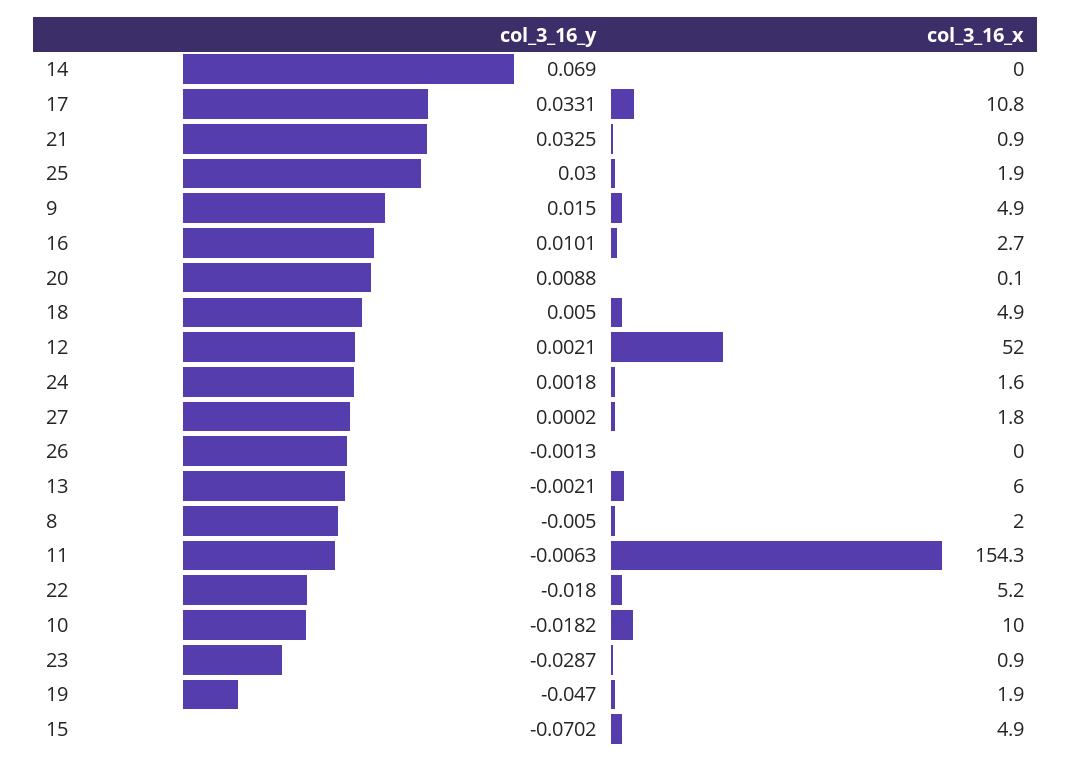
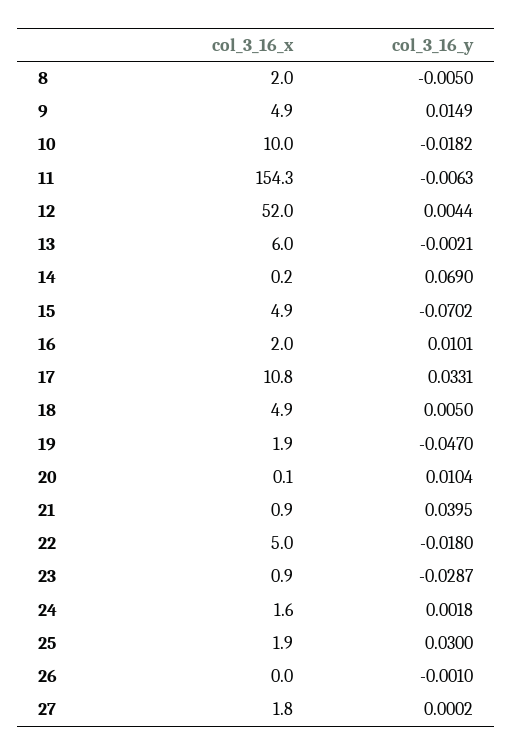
  {
    "col_3_16_y": {
      "14": 0.069,
      "17": 0.0331,
-     "21": 0.0325,
+     "21": 0.0395,
      "25": 0.03,
-     "9": 0.015,
+     "9": 0.0149,
      "16": 0.0101,
-     "20": 0.0088,
+     "20": 0.0104,
      "18": 0.005,
-     "12": 0.0021,
+     "12": 0.0044,
      "24": 0.0018,
      "27": 0.0002,
-     "26": -0.0013,
+     "26": -0.001,
      "13": -0.0021,
      "8": -0.005,
      "11": -0.0063,
      "22": -0.018,
      "10": -0.0182,
      "23": -0.0287,
      "19": -0.047,
      "15": -0.0702
    },
    "col_3_16_x": {
-     "14": 0,
+     "14": 0.2,
      "17": 10.8,
      "21": 0.9,
      "25": 1.9,
      "9": 4.9,
-     "16": 2.7,
+     "16": 2,
      "20": 0.1,
      "18": 4.9,
      "12": 52,
      "24": 1.6,
      "27": 1.8,
      "26": 0,
      "13": 6,
      "8": 2,
      "11": 154.3,
-     "22": 5.2,
+     "22": 5,
      "10": 10,
      "23": 0.9,
      "19": 1.9,
      "15": 4.9
    }
  }

